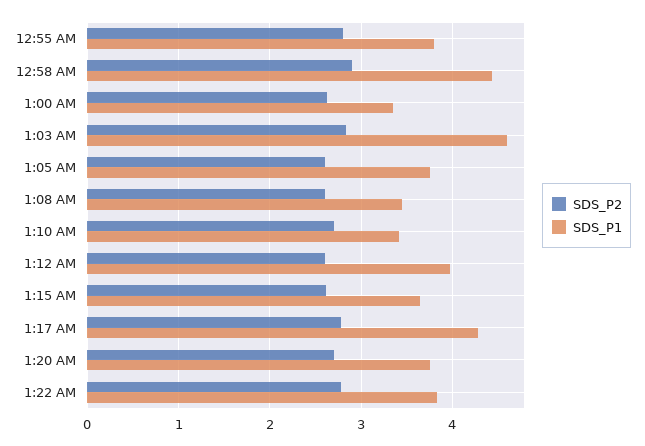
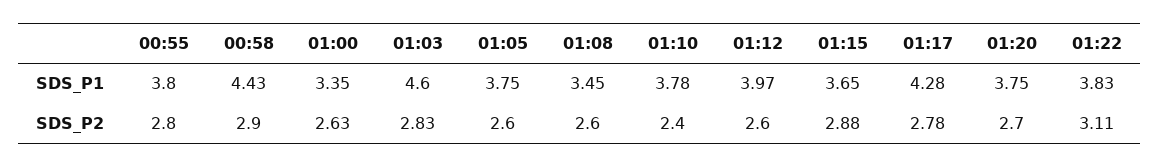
  {
    "SDS_P2": {
      "12:55 AM": 2.8,
      "12:58 AM": 2.9,
      "1:00 AM": 2.63,
      "1:03 AM": 2.83,
      "1:05 AM": 2.6,
      "1:08 AM": 2.6,
-     "1:10 AM": 2.7,
+     "1:10 AM": 2.4,
      "1:12 AM": 2.6,
-     "1:15 AM": 2.6,
+     "1:15 AM": 2.88,
      "1:17 AM": 2.78,
      "1:20 AM": 2.7,
-     "1:22 AM": 2.8
+     "1:22 AM": 3.11
    },
    "SDS_P1": {
      "12:55 AM": 3.8,
      "12:58 AM": 4.43,
      "1:00 AM": 3.35,
      "1:03 AM": 4.6,
      "1:05 AM": 3.75,
      "1:08 AM": 3.45,
-     "1:10 AM": 3.4,
+     "1:10 AM": 3.78,
      "1:12 AM": 3.97,
      "1:15 AM": 3.65,
      "1:17 AM": 4.28,
      "1:20 AM": 3.75,
      "1:22 AM": 3.83
    }
  }

